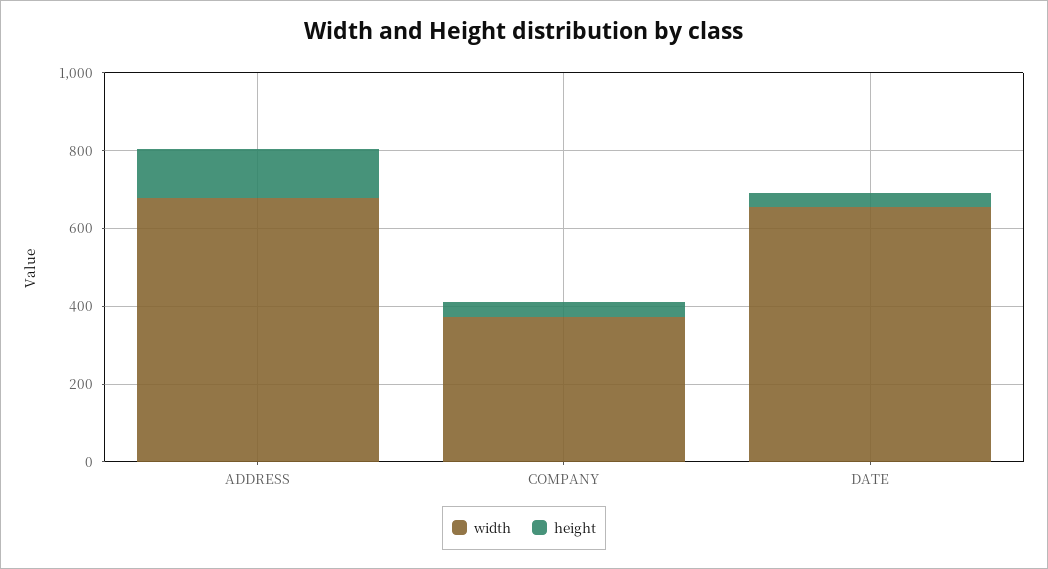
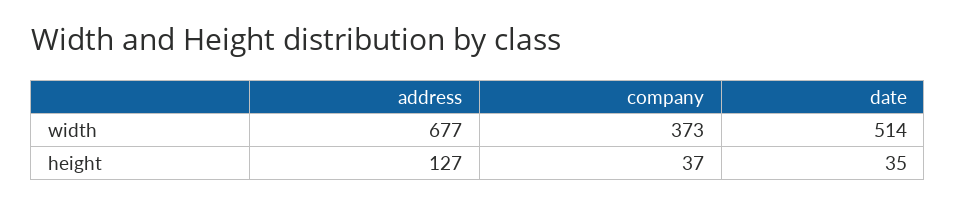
  {
    "width": {
      "ADDRESS": 677,
      "COMPANY": 373,
-     "DATE": 650
+     "DATE": 514
    },
    "height": {
      "ADDRESS": 127,
      "COMPANY": 37,
      "DATE": 35
    }
  }

